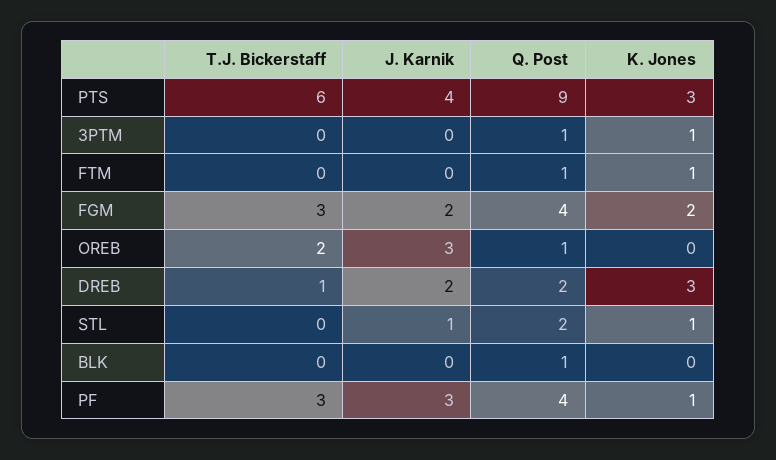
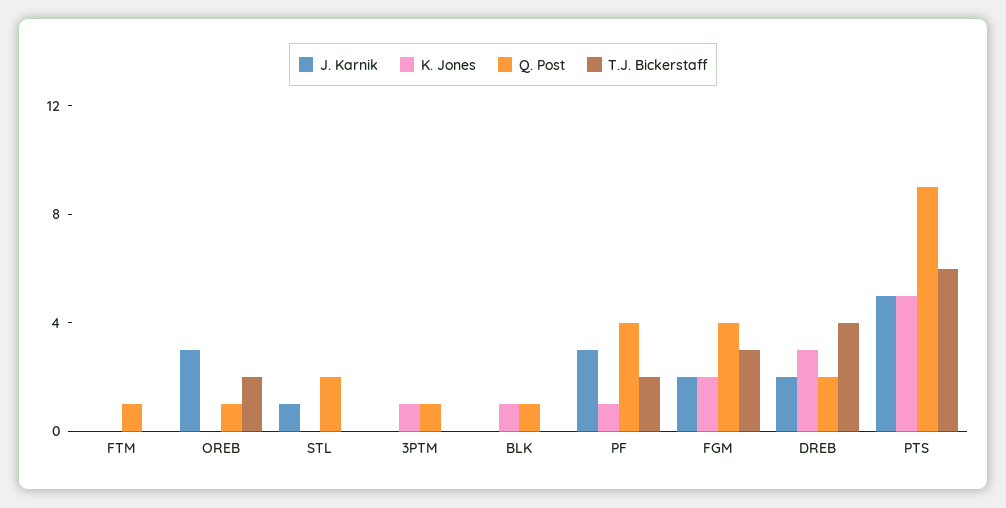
  {
    "T.J. Bickerstaff": {
      "PTS": 6,
      "3PTM": 0,
      "FTM": 0,
      "FGM": 3,
      "OREB": 2,
-     "DREB": 1,
+     "DREB": 4,
      "STL": 0,
      "BLK": 0,
-     "PF": 3
+     "PF": 2
    },
    "J. Karnik": {
-     "PTS": 4,
+     "PTS": 5,
      "3PTM": 0,
      "FTM": 0,
      "FGM": 2,
      "OREB": 3,
      "DREB": 2,
      "STL": 1,
      "BLK": 0,
      "PF": 3
    },
    "Q. Post": {
      "PTS": 9,
      "3PTM": 1,
      "FTM": 1,
      "FGM": 4,
      "OREB": 1,
      "DREB": 2,
      "STL": 2,
      "BLK": 1,
      "PF": 4
    },
    "K. Jones": {
-     "PTS": 3,
+     "PTS": 5,
      "3PTM": 1,
-     "FTM": 1,
+     "FTM": 0,
      "FGM": 2,
      "OREB": 0,
      "DREB": 3,
-     "STL": 1,
+     "STL": 0,
-     "BLK": 0,
+     "BLK": 1,
      "PF": 1
    }
  }

